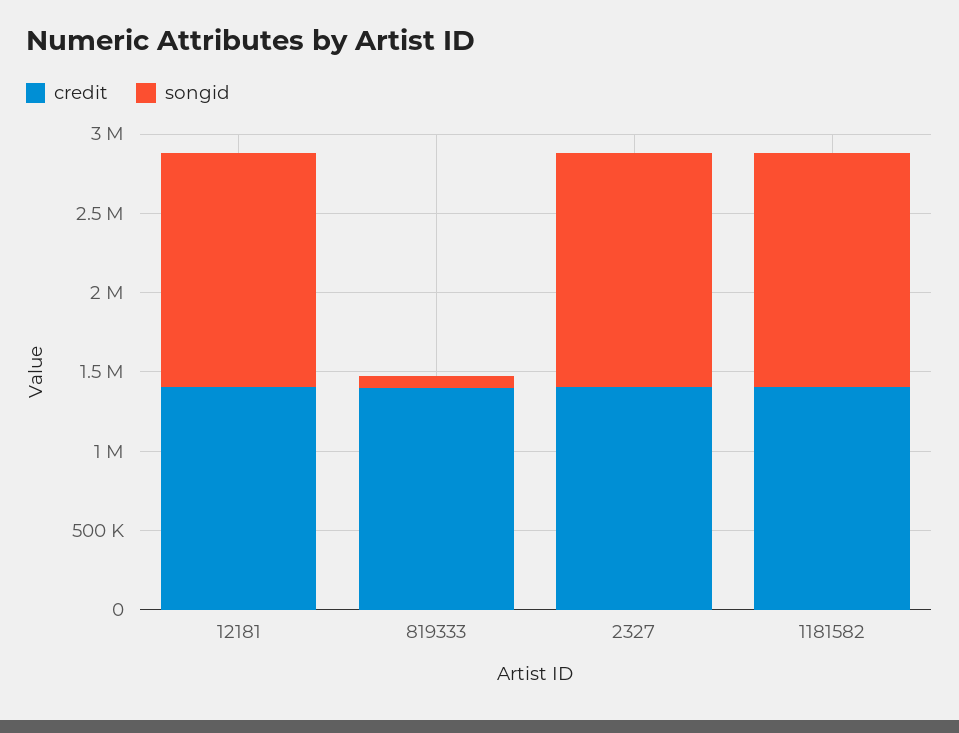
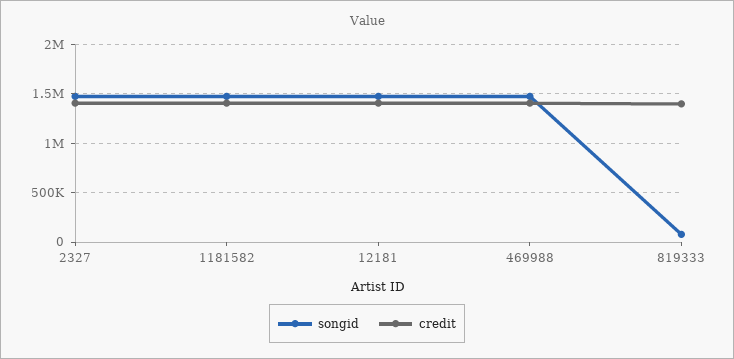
  {
    "credit": {
      "12181": 1400000,
      "819333": 1400000,
      "2327": 1400000,
-     "1181582": 1400000
+     "1181582": 1400000,
+     "469988": 1400000
    },
    "songid": {
      "12181": 1500000,
      "819333": 100000,
      "2327": 1500000,
-     "1181582": 1500000
+     "1181582": 1500000,
+     "469988": 1500000
    }
  }

